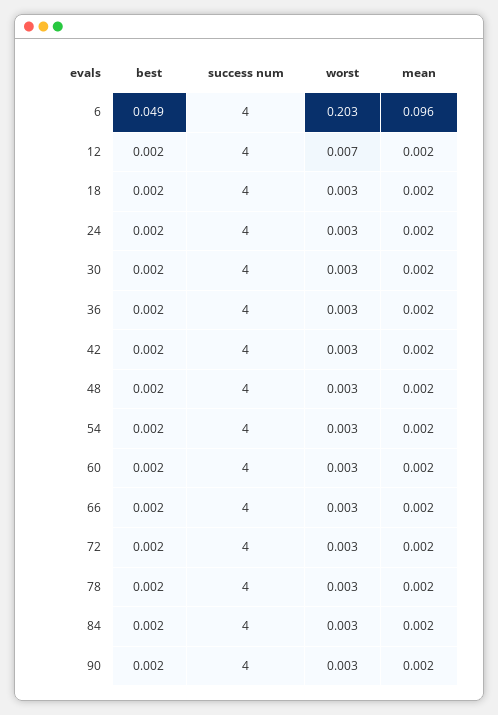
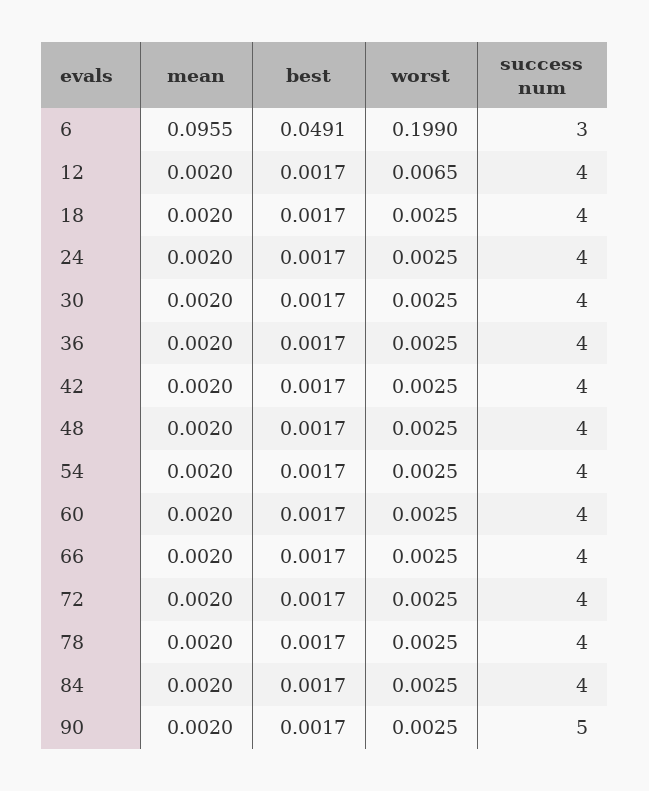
  {
    "best": {
      "6": 0.0491,
      "12": 0.0017,
      "18": 0.0017,
      "24": 0.0017,
      "30": 0.0017,
      "36": 0.0017,
      "42": 0.0017,
      "48": 0.0017,
      "54": 0.0017,
      "60": 0.0017,
      "66": 0.0017,
      "72": 0.0017,
      "78": 0.0017,
      "84": 0.0017,
      "90": 0.0017
    },
    "success num": {
-     "6": 4,
+     "6": 3,
      "12": 4,
      "18": 4,
      "24": 4,
      "30": 4,
      "36": 4,
      "42": 4,
      "48": 4,
      "54": 4,
      "60": 4,
      "66": 4,
      "72": 4,
      "78": 4,
      "84": 4,
-     "90": 4
+     "90": 5
    },
    "worst": {
-     "6": 0.203,
+     "6": 0.199,
      "12": 0.0065,
      "18": 0.0025,
      "24": 0.0025,
      "30": 0.0025,
      "36": 0.0025,
      "42": 0.0025,
      "48": 0.0025,
      "54": 0.0025,
      "60": 0.0025,
      "66": 0.0025,
      "72": 0.0025,
      "78": 0.0025,
      "84": 0.0025,
      "90": 0.0025
    },
    "mean": {
      "6": 0.0955,
      "12": 0.002,
      "18": 0.002,
      "24": 0.002,
      "30": 0.002,
      "36": 0.002,
      "42": 0.002,
      "48": 0.002,
      "54": 0.002,
      "60": 0.002,
      "66": 0.002,
      "72": 0.002,
      "78": 0.002,
      "84": 0.002,
      "90": 0.002
    }
  }

